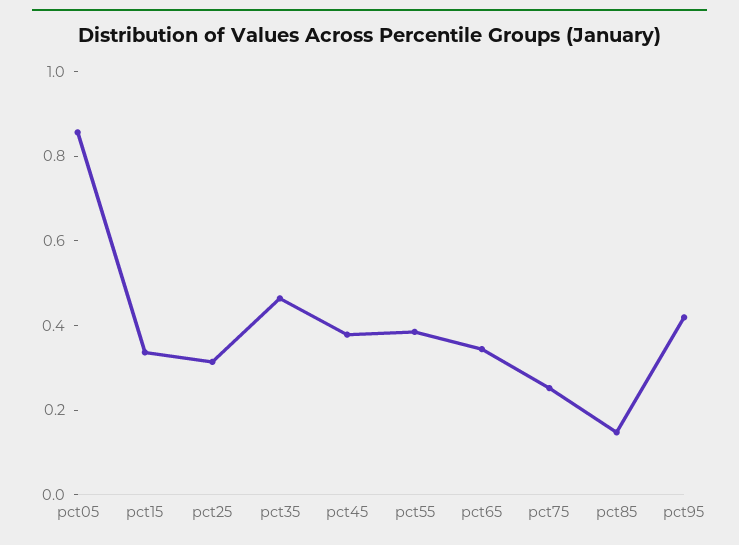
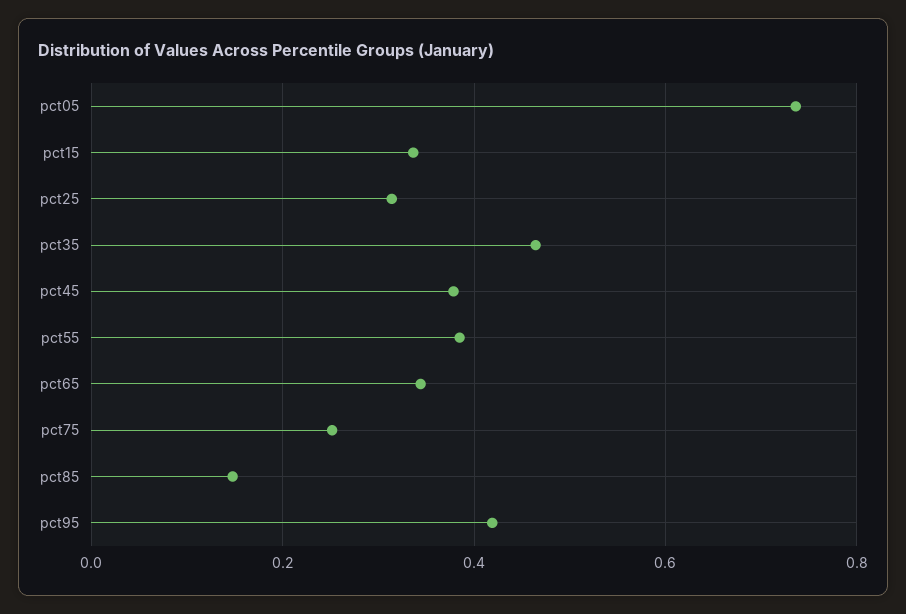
  {
-   "pct05": 0.85,
+   "pct05": 0.74,
    "pct15": 0.34,
    "pct25": 0.32,
    "pct35": 0.46,
    "pct45": 0.38,
    "pct55": 0.38,
    "pct65": 0.34,
    "pct75": 0.26,
    "pct85": 0.14,
    "pct95": 0.42
  }

